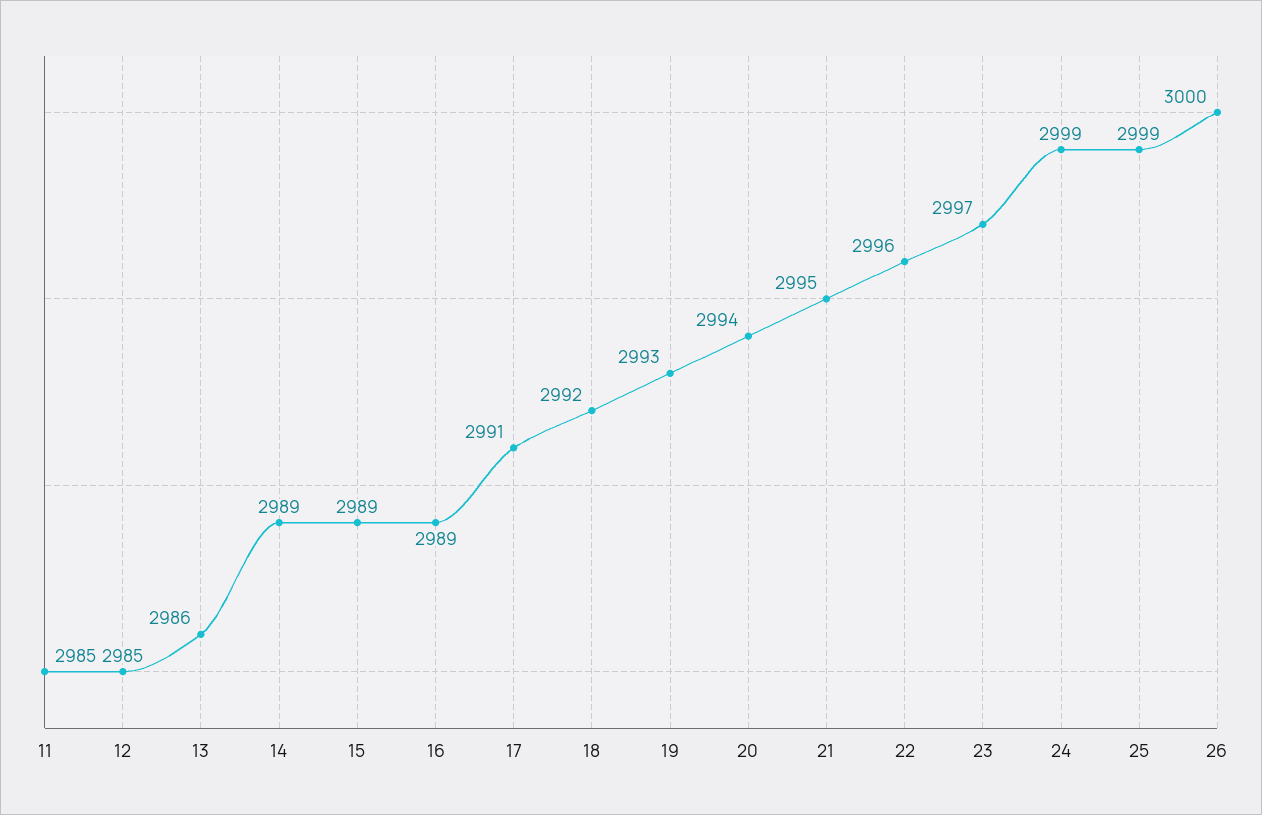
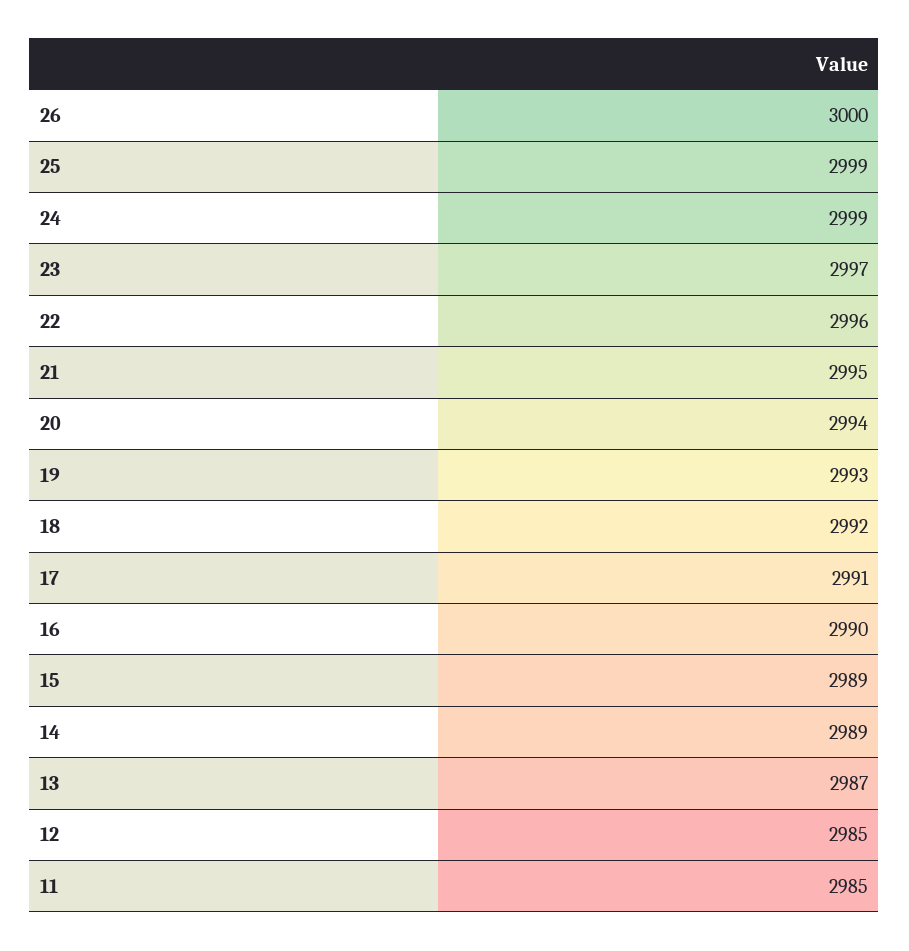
  {
    "11": 2985,
    "12": 2985,
-   "13": 2986,
+   "13": 2987,
    "14": 2989,
    "15": 2989,
-   "16": 2989,
+   "16": 2990,
    "17": 2991,
    "18": 2992,
    "19": 2993,
    "20": 2994,
    "21": 2995,
    "22": 2996,
    "23": 2997,
    "24": 2999,
    "25": 2999,
    "26": 3000
  }

